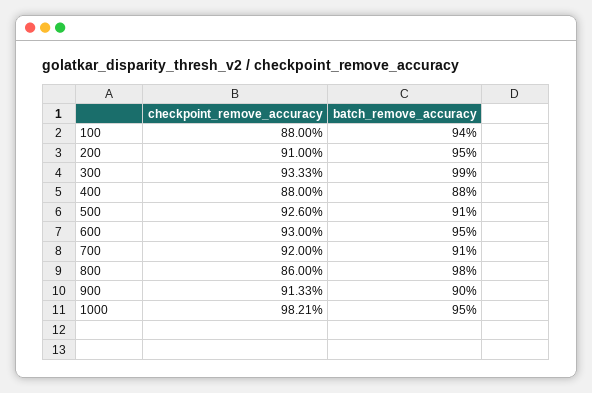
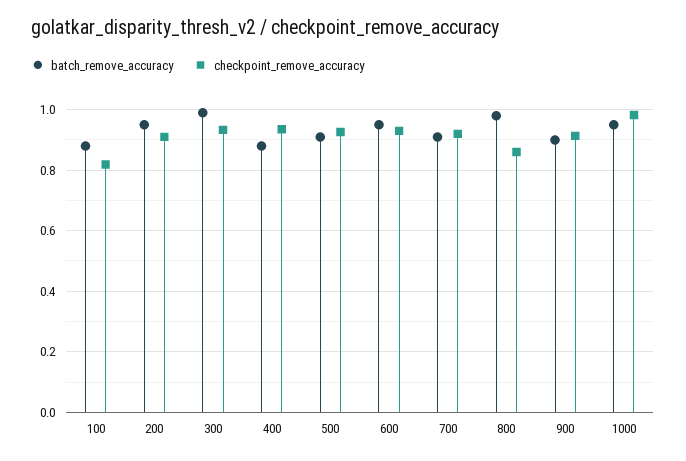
  {
    "checkpoint_remove_accuracy": {
-     "100": 0.88,
+     "100": 0.82,
      "200": 0.91,
      "300": 0.9333,
-     "400": 0.88,
+     "400": 0.94,
      "500": 0.926,
      "600": 0.93,
      "700": 0.92,
      "800": 0.86,
      "900": 0.9133,
      "1000": 0.9821
    },
    "batch_remove_accuracy": {
-     "100": 0.94,
+     "100": 0.88,
      "200": 0.95,
      "300": 0.99,
      "400": 0.88,
      "500": 0.91,
      "600": 0.95,
      "700": 0.91,
      "800": 0.98,
      "900": 0.9,
      "1000": 0.95
    }
  }

